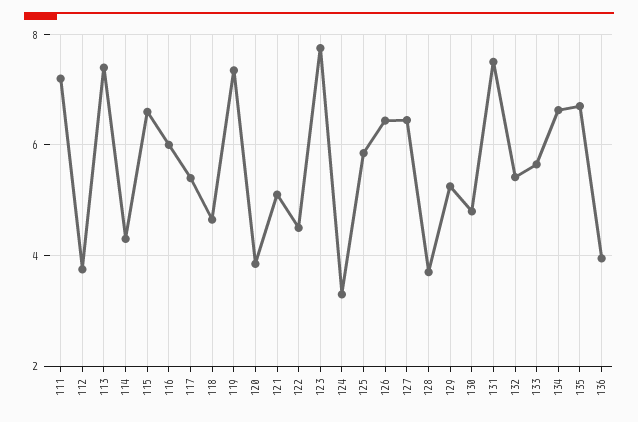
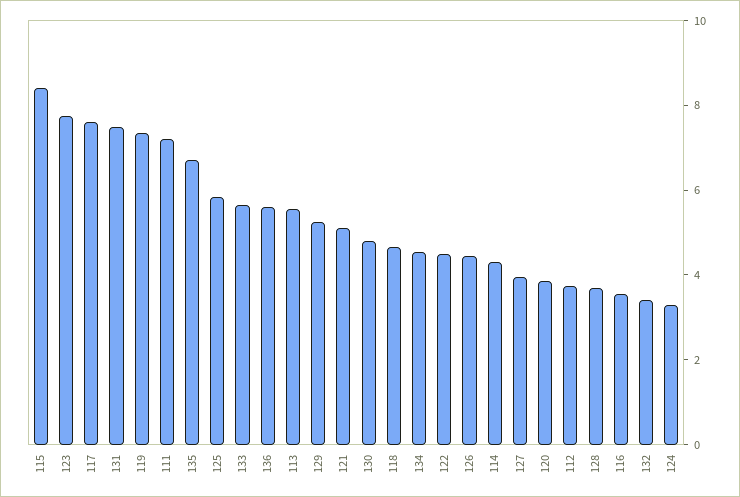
  {
    "111": 7.2,
    "112": 3.8,
-   "113": 7.4,
+   "113": 5.5,
    "114": 4.4,
-   "115": 6.6,
+   "115": 8.5,
-   "116": 6,
+   "116": 3.5,
-   "117": 5.4,
+   "117": 7.5,
    "118": 4.6,
    "119": 7.4,
    "120": 3.8,
    "121": 5.2,
    "122": 4.6,
    "123": 7.8,
    "124": 3.4,
    "125": 5.8,
-   "126": 6.4,
+   "126": 4.5,
-   "127": 6.4,
+   "127": 4,
    "128": 3.8,
    "129": 5.2,
    "130": 4.8,
    "131": 7.6,
-   "132": 5.4,
+   "132": 3.5,
    "133": 5.6,
-   "134": 6.6,
+   "134": 4.5,
    "135": 6.8,
-   "136": 4
+   "136": 5.5
  }

